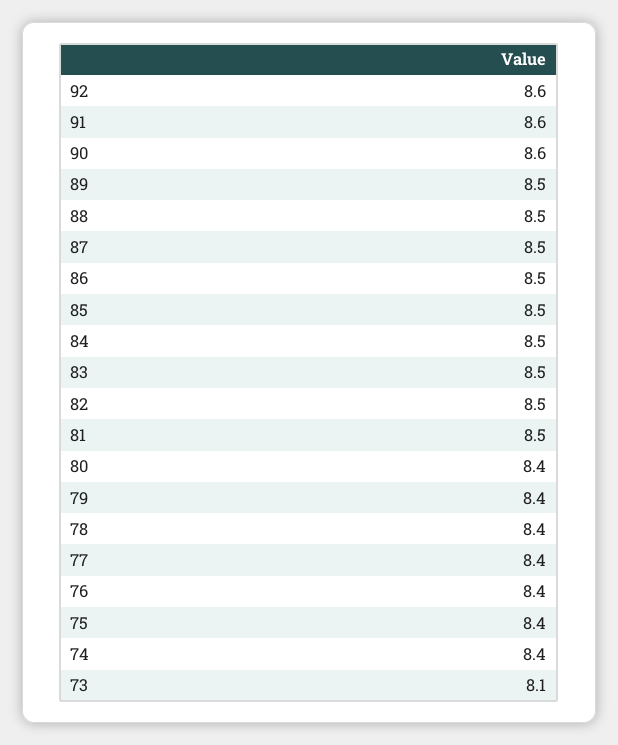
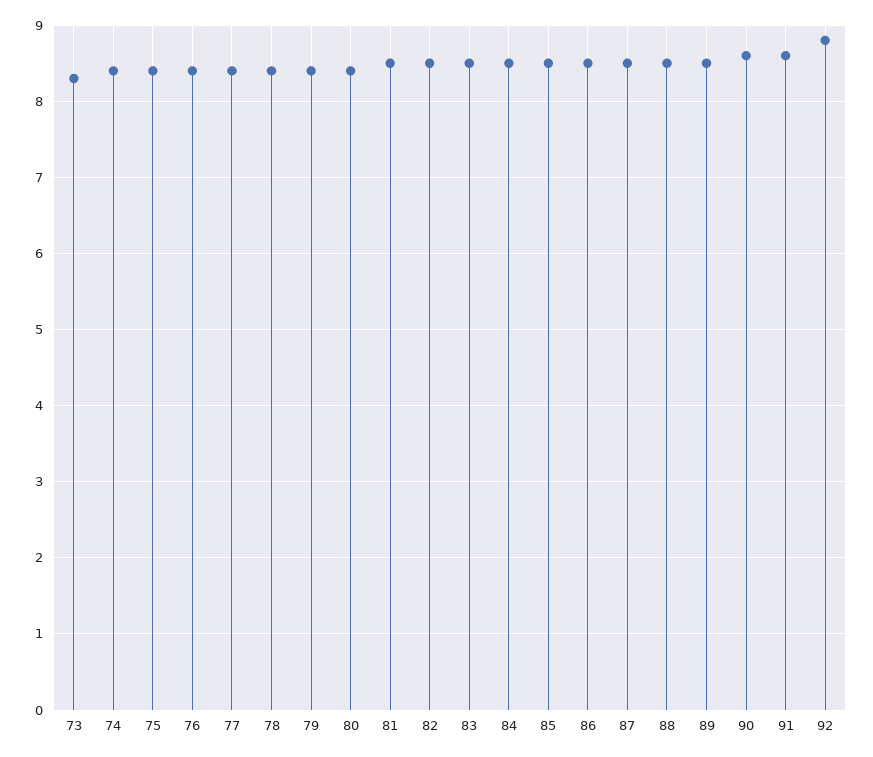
  {
-   "92": 8.6,
+   "92": 8.8,
    "91": 8.6,
    "90": 8.6,
    "89": 8.5,
    "88": 8.5,
    "87": 8.5,
    "86": 8.5,
    "85": 8.5,
    "84": 8.5,
    "83": 8.5,
    "82": 8.5,
    "81": 8.5,
    "80": 8.4,
    "79": 8.4,
    "78": 8.4,
    "77": 8.4,
    "76": 8.4,
    "75": 8.4,
    "74": 8.4,
-   "73": 8.1
+   "73": 8.3
  }

